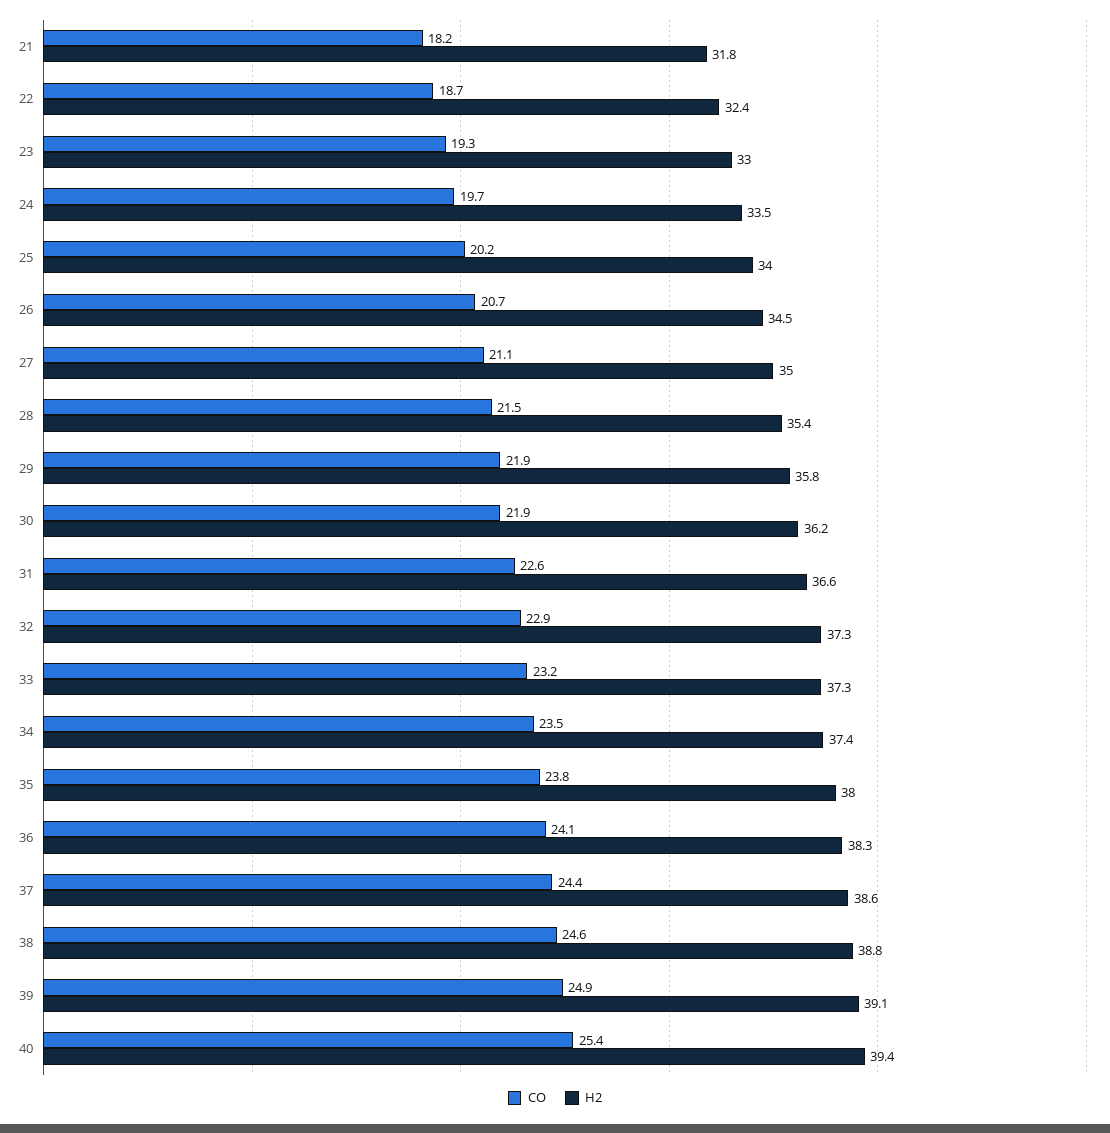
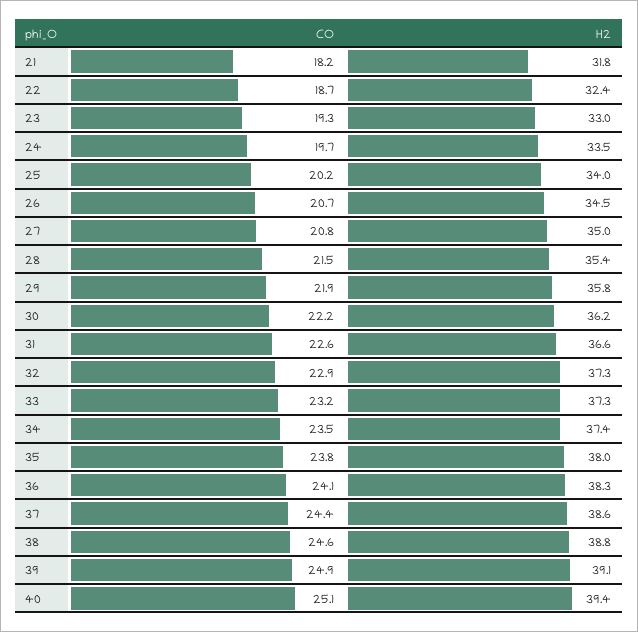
  {
    "CO": {
      "21": 18.2,
      "22": 18.7,
      "23": 19.3,
      "24": 19.7,
      "25": 20.2,
      "26": 20.7,
-     "27": 21.1,
+     "27": 20.8,
      "28": 21.5,
      "29": 21.9,
-     "30": 21.9,
+     "30": 22.2,
      "31": 22.6,
      "32": 22.9,
      "33": 23.2,
      "34": 23.5,
      "35": 23.8,
      "36": 24.1,
      "37": 24.4,
      "38": 24.6,
      "39": 24.9,
-     "40": 25.4
+     "40": 25.1
    },
    "H2": {
      "21": 31.8,
      "22": 32.4,
      "23": 33,
      "24": 33.5,
      "25": 34,
      "26": 34.5,
      "27": 35,
      "28": 35.4,
      "29": 35.8,
      "30": 36.2,
      "31": 36.6,
      "32": 37.3,
      "33": 37.3,
      "34": 37.4,
      "35": 38,
      "36": 38.3,
      "37": 38.6,
      "38": 38.8,
      "39": 39.1,
      "40": 39.4
    }
  }

